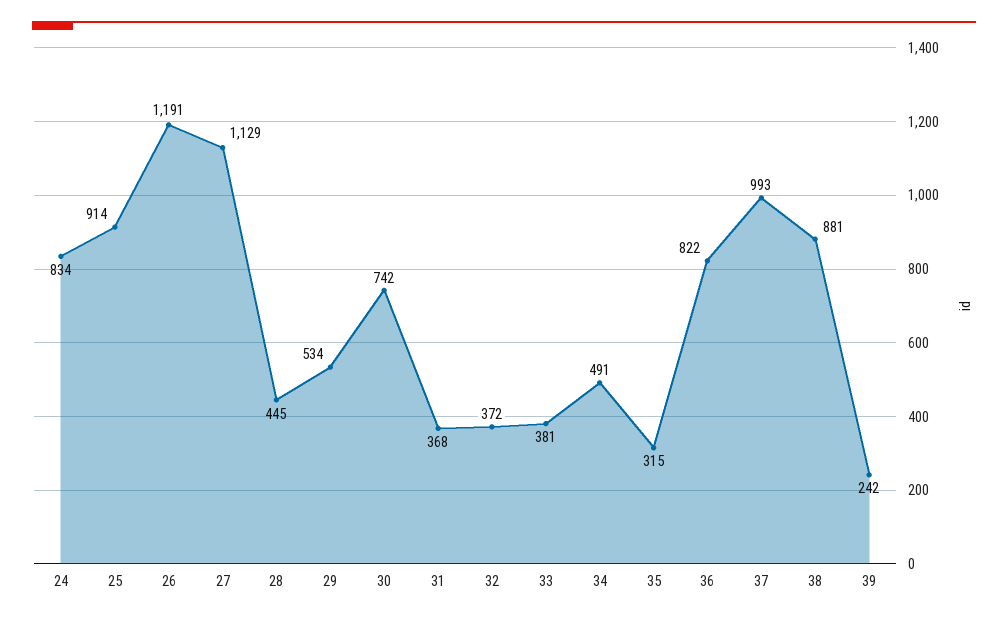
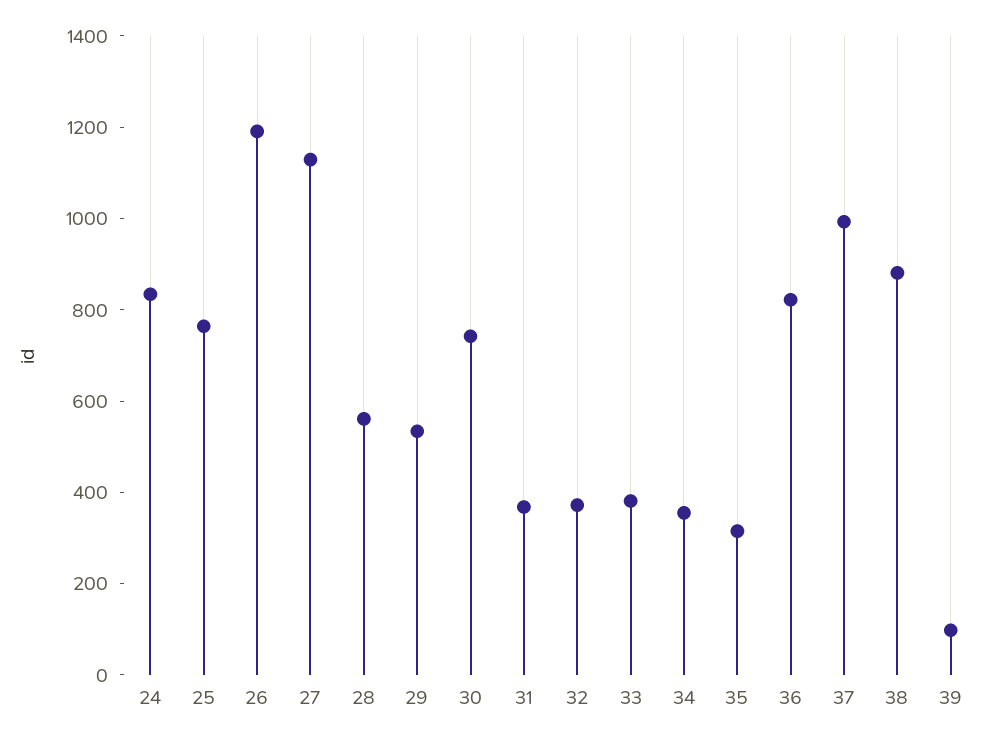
  {
    "24": 834,
-   "25": 914,
+   "25": 750,
    "26": 1191,
    "27": 1129,
-   "28": 445,
+   "28": 550,
    "29": 534,
    "30": 742,
    "31": 368,
    "32": 372,
    "33": 381,
-   "34": 491,
+   "34": 350,
    "35": 315,
    "36": 822,
    "37": 993,
    "38": 881,
-   "39": 242
+   "39": 100
  }

